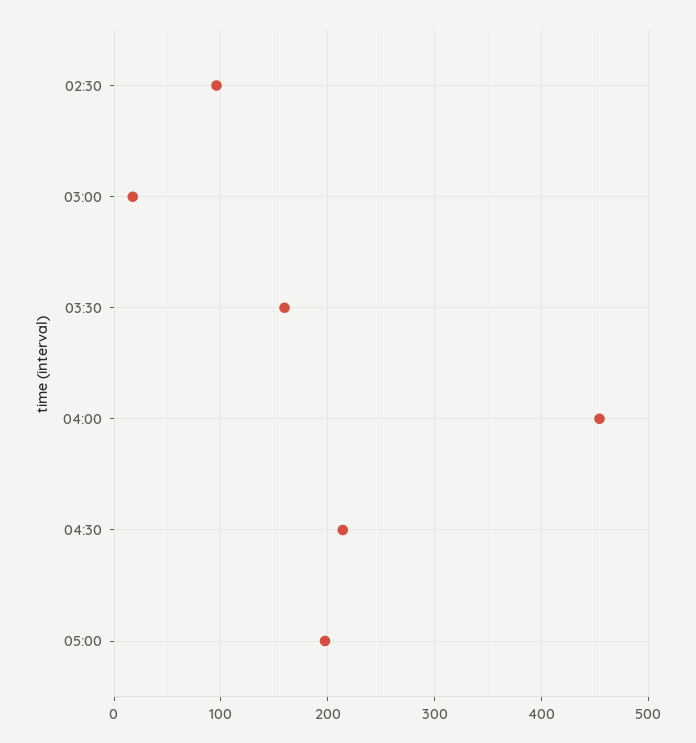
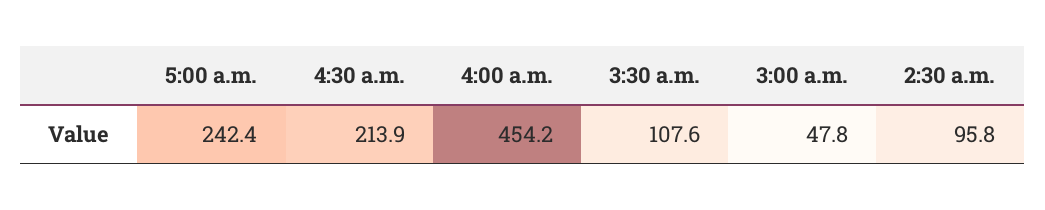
  {
    "02:30": 95.8,
-   "03:00": 20,
+   "03:00": 47.8,
-   "03:30": 160,
+   "03:30": 107.6,
    "04:00": 454.2,
    "04:30": 213.9,
-   "05:00": 200
+   "05:00": 242.4
  }

